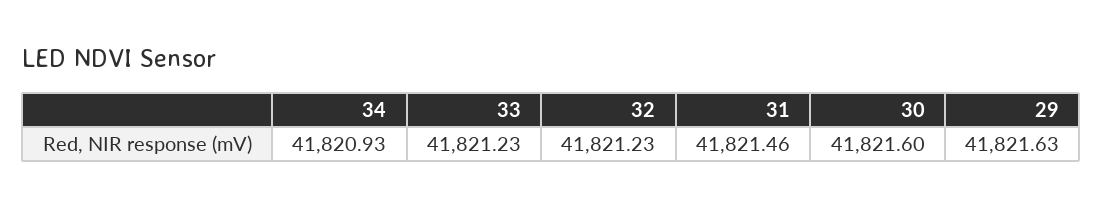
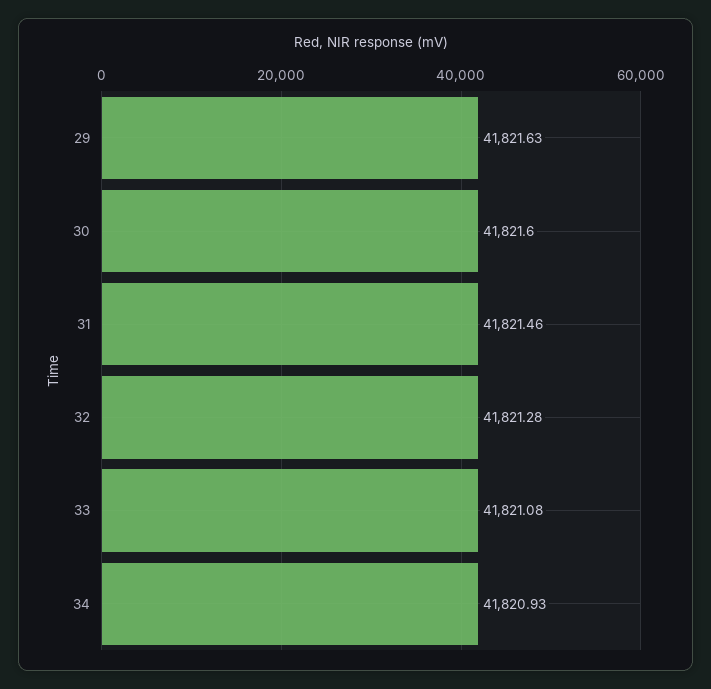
  {
    "34": 41820.93,
-   "33": 41821.23,
+   "33": 41821.08,
-   "32": 41821.23,
+   "32": 41821.28,
    "31": 41821.46,
    "30": 41821.6,
    "29": 41821.63
  }

